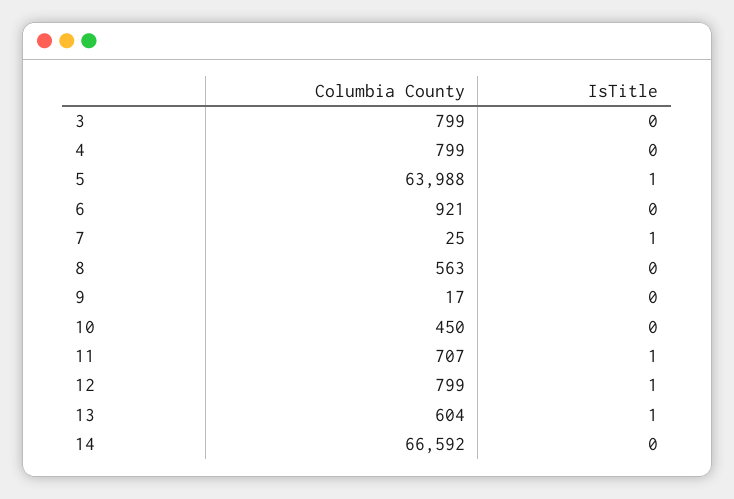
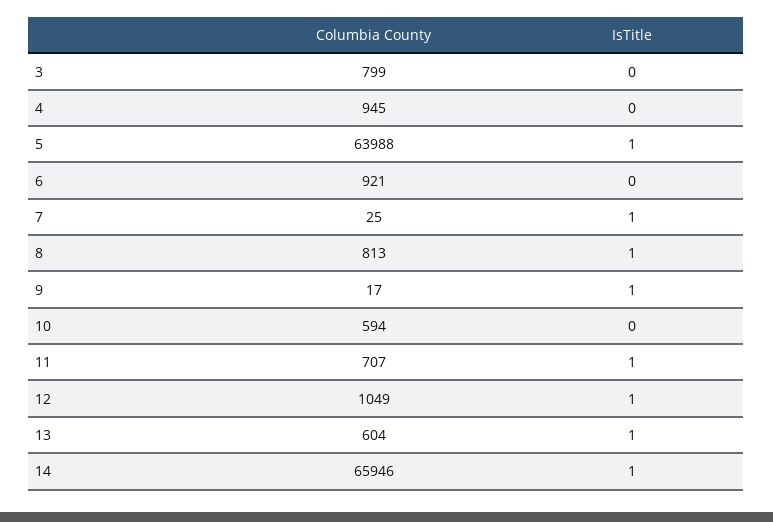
  {
    "Columbia County": {
      "3": 799,
-     "4": 799,
+     "4": 945,
      "5": 63988,
      "6": 921,
      "7": 25,
-     "8": 563,
+     "8": 813,
      "9": 17,
-     "10": 450,
+     "10": 594,
      "11": 707,
-     "12": 799,
+     "12": 1049,
      "13": 604,
-     "14": 66592
+     "14": 65946
    },
    "IsTitle": {
      "3": 0,
      "4": 0,
      "5": 1,
      "6": 0,
      "7": 1,
-     "8": 0,
+     "8": 1,
-     "9": 0,
+     "9": 1,
      "10": 0,
      "11": 1,
      "12": 1,
      "13": 1,
-     "14": 0
+     "14": 1
    }
  }

